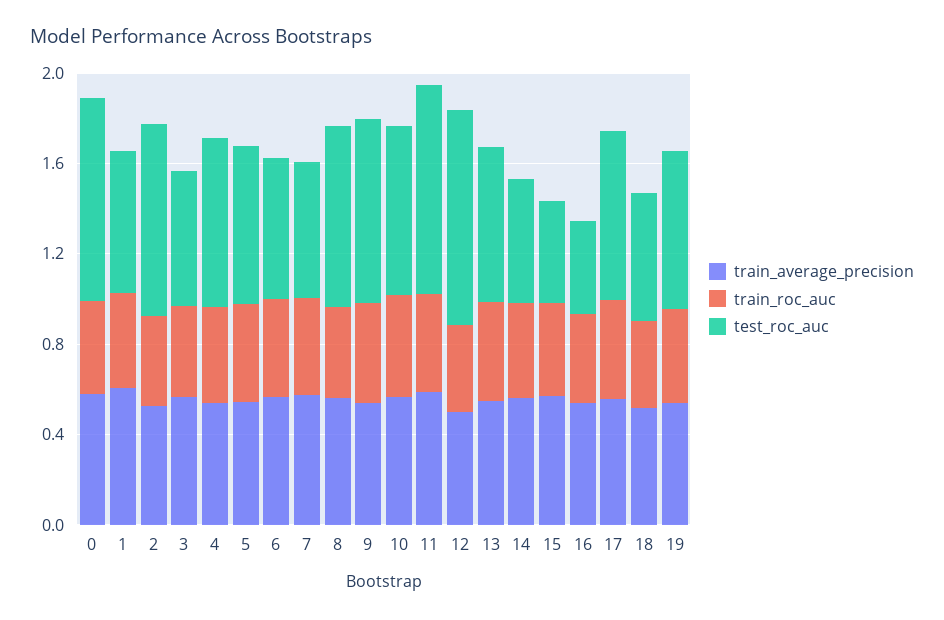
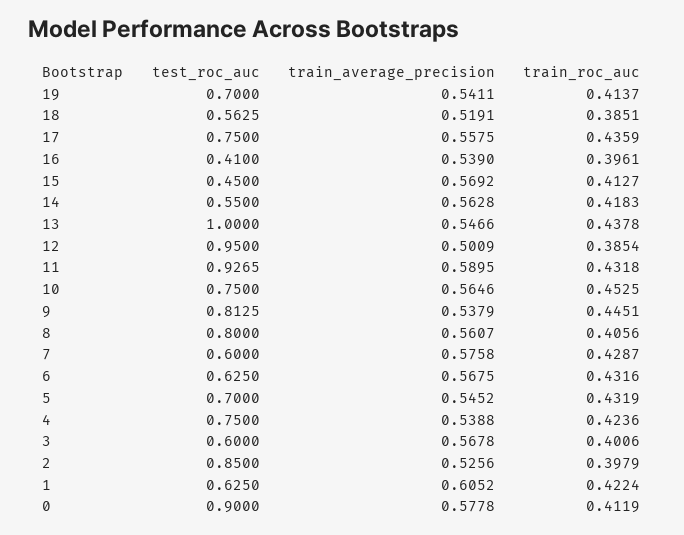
  {
    "train_average_precision": {
      "0": 0.5778,
      "1": 0.6052,
      "2": 0.5256,
      "3": 0.5678,
      "4": 0.5388,
      "5": 0.5452,
      "6": 0.5675,
      "7": 0.5758,
      "8": 0.5607,
      "9": 0.5379,
      "10": 0.5646,
      "11": 0.5895,
      "12": 0.5009,
      "13": 0.5466,
      "14": 0.5628,
      "15": 0.5692,
      "16": 0.539,
      "17": 0.5575,
      "18": 0.5191,
      "19": 0.5411
    },
    "train_roc_auc": {
      "0": 0.4119,
      "1": 0.4224,
      "2": 0.3979,
      "3": 0.4006,
      "4": 0.4236,
      "5": 0.4319,
      "6": 0.4316,
      "7": 0.4287,
      "8": 0.4056,
      "9": 0.4451,
      "10": 0.4525,
      "11": 0.4318,
      "12": 0.3854,
      "13": 0.4378,
      "14": 0.4183,
      "15": 0.4127,
      "16": 0.3961,
      "17": 0.4359,
      "18": 0.3851,
      "19": 0.4137
    },
    "test_roc_auc": {
      "0": 0.9,
      "1": 0.625,
      "2": 0.85,
      "3": 0.6,
      "4": 0.75,
      "5": 0.7,
      "6": 0.625,
      "7": 0.6,
      "8": 0.8,
      "9": 0.8125,
      "10": 0.75,
      "11": 0.9265,
      "12": 0.95,
-     "13": 0.7,
+     "13": 1,
      "14": 0.55,
      "15": 0.45,
      "16": 0.41,
      "17": 0.75,
      "18": 0.5625,
      "19": 0.7
    }
  }

